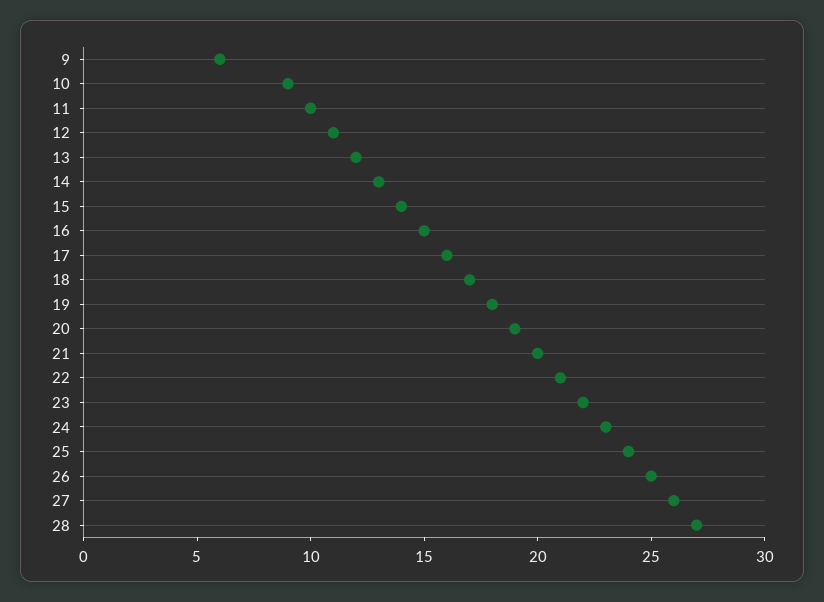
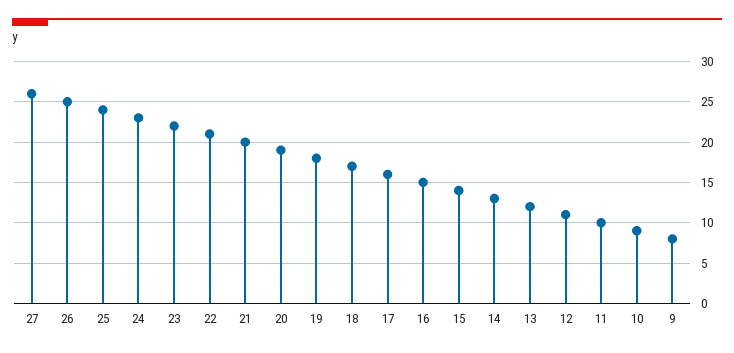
  {
-   "9": 6,
+   "9": 8,
    "10": 9,
    "11": 10,
    "12": 11,
    "13": 12,
    "14": 13,
    "15": 14,
    "16": 15,
    "17": 16,
    "18": 17,
    "19": 18,
    "20": 19,
    "21": 20,
    "22": 21,
    "23": 22,
    "24": 23,
    "25": 24,
    "26": 25,
-   "27": 26,
+   "27": 26
-   "28": 27
  }

